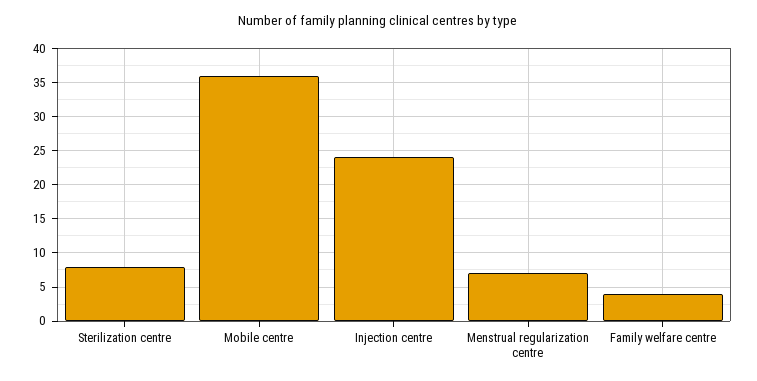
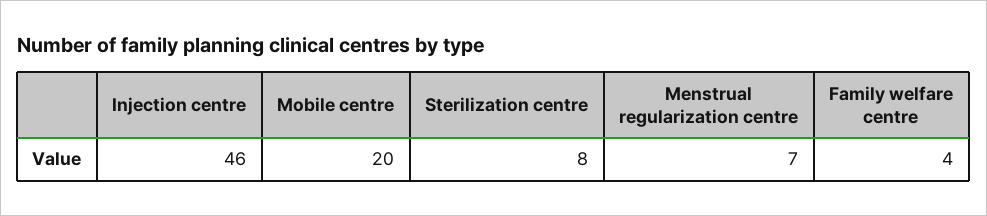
  {
    "Sterilization centre": 8,
-   "Mobile centre": 36,
+   "Mobile centre": 20,
-   "Injection centre": 24,
+   "Injection centre": 46,
    "Menstrual regularization centre": 7,
    "Family welfare centre": 4
  }

